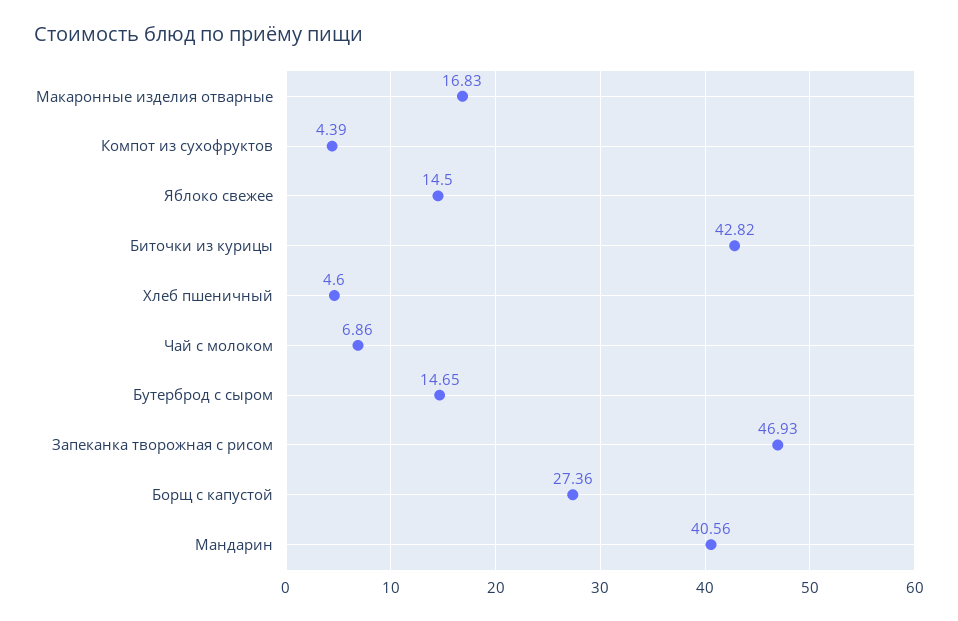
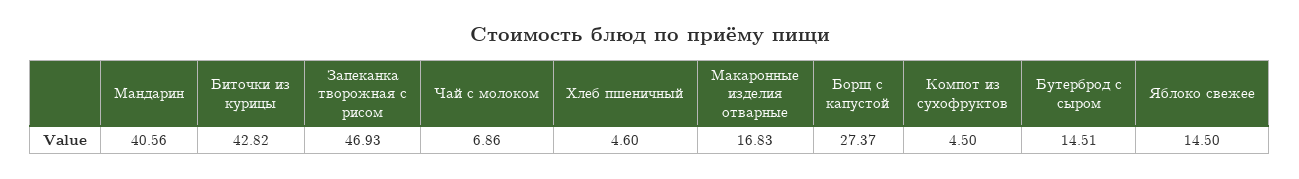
  {
    "Макаронные изделия отварные": 16.83,
-   "Компот из сухофруктов": 4.39,
+   "Компот из сухофруктов": 4.5,
    "Яблоко свежее": 14.5,
    "Биточки из курицы": 42.82,
    "Хлеб пшеничный": 4.6,
    "Чай с молоком": 6.86,
-   "Бутерброд с сыром": 14.65,
+   "Бутерброд с сыром": 14.51,
    "Запеканка творожная с рисом": 46.93,
-   "Борщ с капустой": 27.36,
+   "Борщ с капустой": 27.37,
    "Мандарин": 40.56
  }

